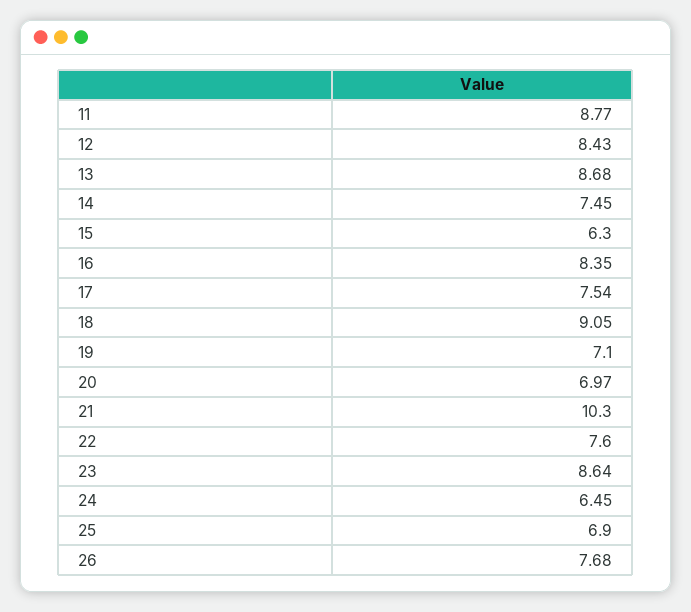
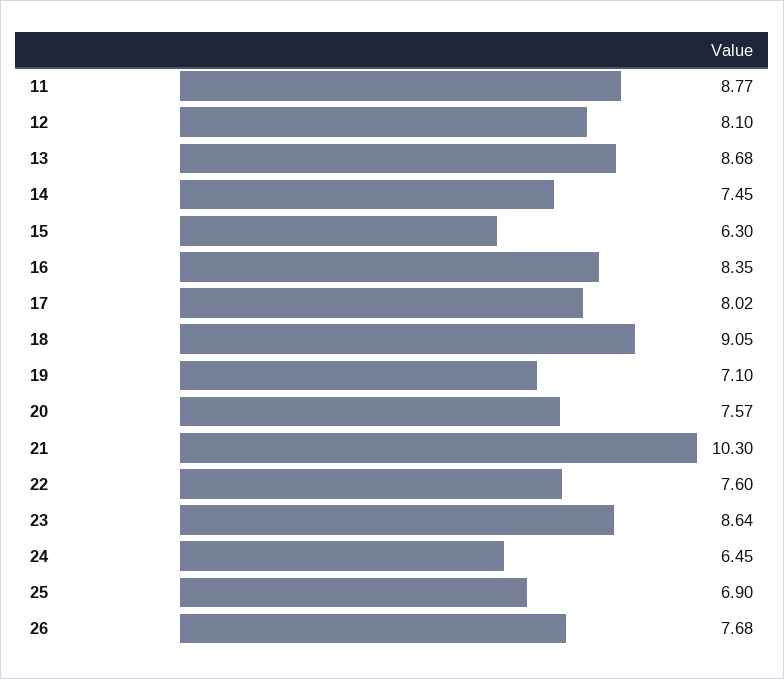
  {
    "11": 8.77,
-   "12": 8.43,
+   "12": 8.1,
    "13": 8.68,
    "14": 7.45,
    "15": 6.3,
    "16": 8.35,
-   "17": 7.54,
+   "17": 8.02,
    "18": 9.05,
    "19": 7.1,
-   "20": 6.97,
+   "20": 7.57,
    "21": 10.3,
    "22": 7.6,
    "23": 8.64,
    "24": 6.45,
    "25": 6.9,
    "26": 7.68
  }

